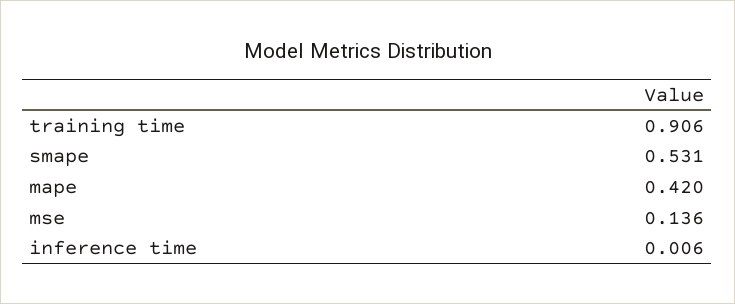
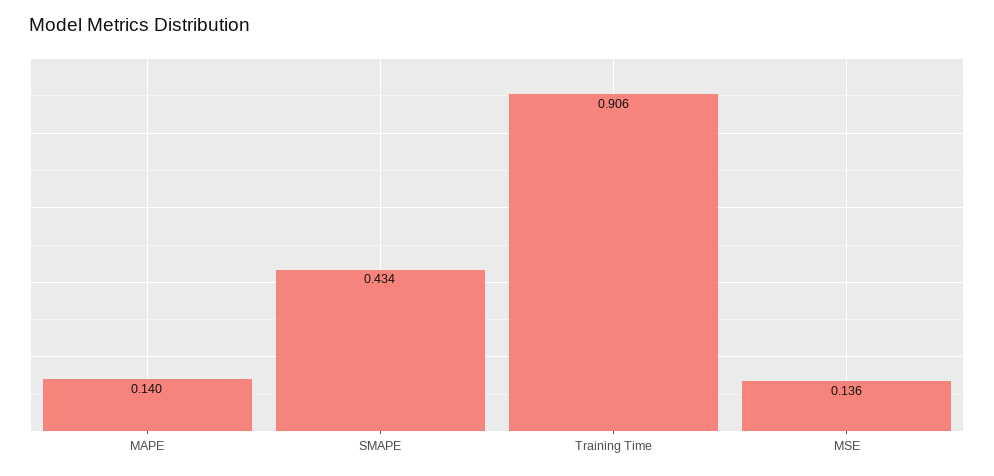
  {
    "training time": 0.906,
-   "smape": 0.531,
+   "smape": 0.434,
-   "mape": 0.42,
+   "mape": 0.14,
-   "mse": 0.136,
+   "mse": 0.136
-   "inference time": 0.006
  }

